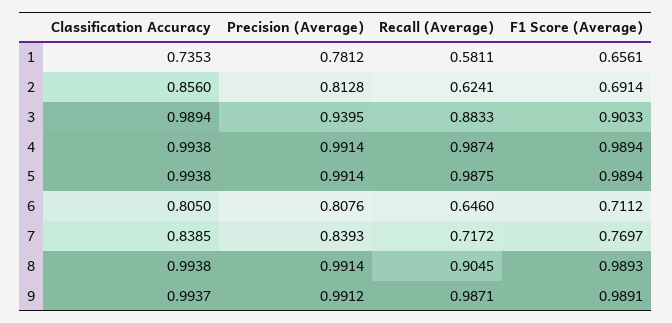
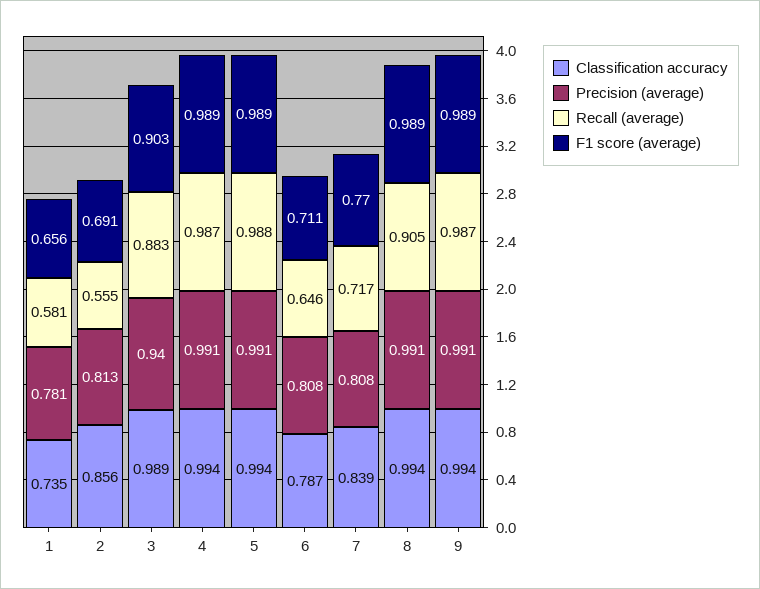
  {
    "Classification Accuracy": {
      "1": 0.7353,
      "2": 0.856,
      "3": 0.9894,
      "4": 0.9938,
      "5": 0.9938,
-     "6": 0.805,
+     "6": 0.787,
      "7": 0.8385,
      "8": 0.9938,
      "9": 0.9937
    },
    "Precision (Average)": {
      "1": 0.7812,
      "2": 0.8128,
      "3": 0.9395,
      "4": 0.9914,
      "5": 0.9914,
      "6": 0.8076,
-     "7": 0.8393,
+     "7": 0.808,
      "8": 0.9914,
      "9": 0.9912
    },
    "Recall (Average)": {
      "1": 0.5811,
-     "2": 0.6241,
+     "2": 0.555,
      "3": 0.8833,
      "4": 0.9874,
      "5": 0.9875,
      "6": 0.646,
      "7": 0.7172,
      "8": 0.9045,
      "9": 0.9871
    },
    "F1 Score (Average)": {
      "1": 0.6561,
      "2": 0.6914,
      "3": 0.9033,
      "4": 0.9894,
      "5": 0.9894,
      "6": 0.7112,
      "7": 0.7697,
      "8": 0.9893,
      "9": 0.9891
    }
  }

